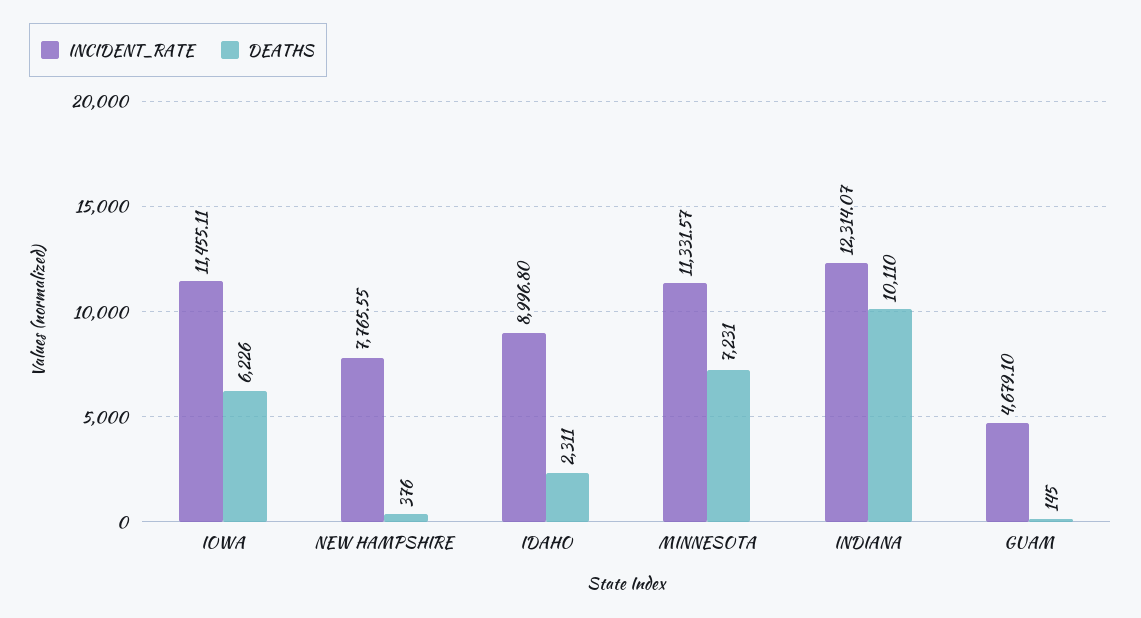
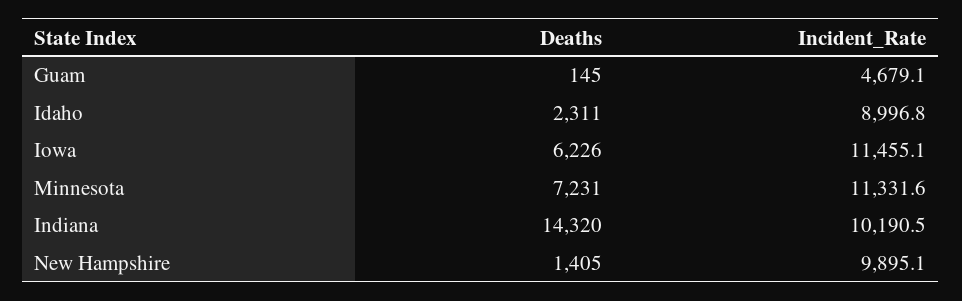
  {
    "INCIDENT_RATE": {
      "IOWA": 11455.11,
-     "NEW HAMPSHIRE": 7765.55,
+     "NEW HAMPSHIRE": 9895.1,
      "IDAHO": 8996.8,
      "MINNESOTA": 11331.57,
-     "INDIANA": 12314.07,
+     "INDIANA": 10190.5,
      "GUAM": 4679.1
    },
    "DEATHS": {
      "IOWA": 6226,
-     "NEW HAMPSHIRE": 376,
+     "NEW HAMPSHIRE": 1405,
      "IDAHO": 2311,
      "MINNESOTA": 7231,
-     "INDIANA": 10110,
+     "INDIANA": 14320,
      "GUAM": 145
    }
  }

